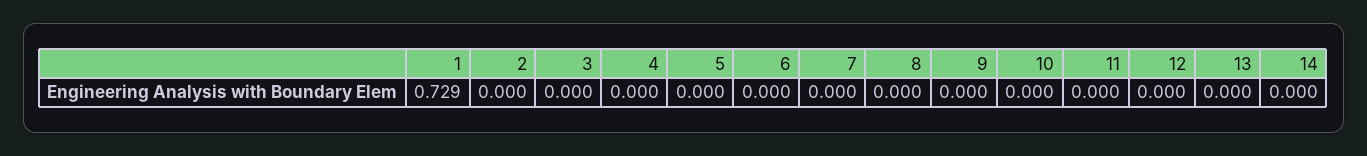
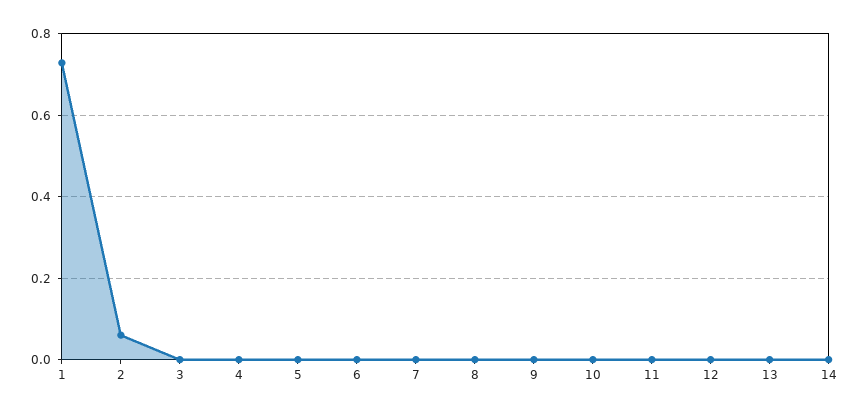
  {
    "1": 0.729,
-   "2": 0,
+   "2": 0.06,
    "3": 0,
    "4": 0,
    "5": 0,
    "6": 0,
    "7": 0,
    "8": 0,
    "9": 0,
    "10": 0,
    "11": 0,
    "12": 0,
    "13": 0,
    "14": 0
  }

